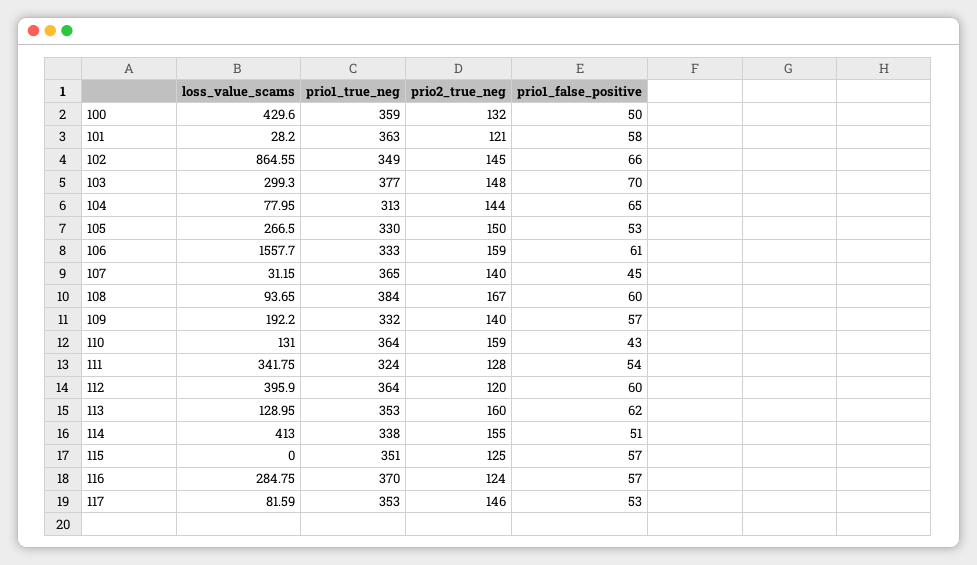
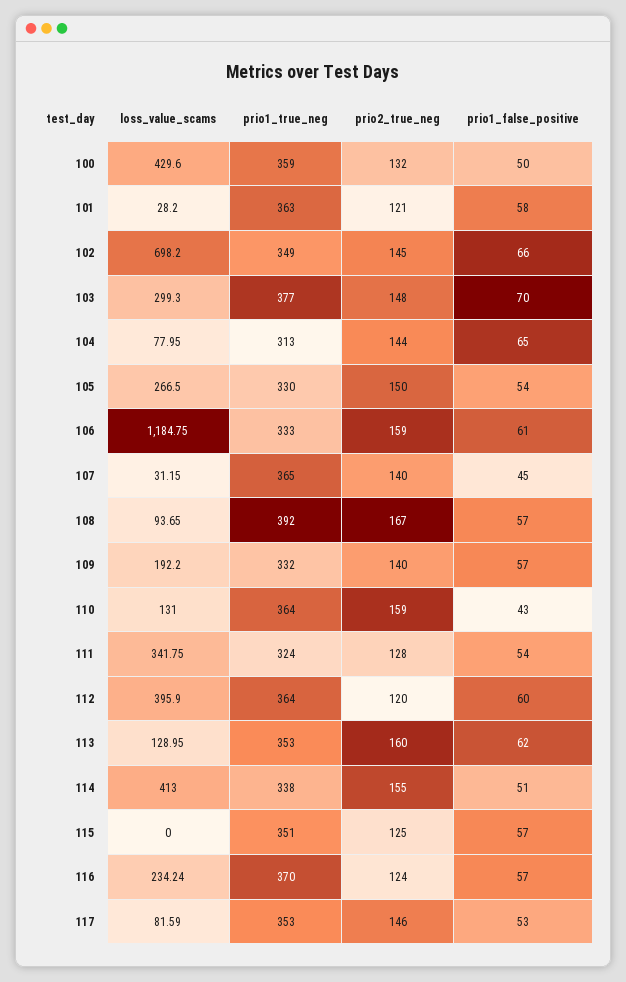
  {
    "loss_value_scams": {
      "100": 429.6,
      "101": 28.2,
-     "102": 864.55,
+     "102": 698.2,
      "103": 299.3,
      "104": 77.95,
      "105": 266.5,
-     "106": 1557.7,
+     "106": 1184.75,
      "107": 31.15,
      "108": 93.65,
      "109": 192.2,
      "110": 131,
      "111": 341.75,
      "112": 395.9,
      "113": 128.95,
      "114": 413,
      "115": 0,
-     "116": 284.75,
+     "116": 234.24,
      "117": 81.59
    },
    "prio1_true_neg": {
      "100": 359,
      "101": 363,
      "102": 349,
      "103": 377,
      "104": 313,
      "105": 330,
      "106": 333,
      "107": 365,
-     "108": 384,
+     "108": 392,
      "109": 332,
      "110": 364,
      "111": 324,
      "112": 364,
      "113": 353,
      "114": 338,
      "115": 351,
      "116": 370,
      "117": 353
    },
    "prio2_true_neg": {
      "100": 132,
      "101": 121,
      "102": 145,
      "103": 148,
      "104": 144,
      "105": 150,
      "106": 159,
      "107": 140,
      "108": 167,
      "109": 140,
      "110": 159,
      "111": 128,
      "112": 120,
      "113": 160,
      "114": 155,
      "115": 125,
      "116": 124,
      "117": 146
    },
    "prio1_false_positive": {
      "100": 50,
      "101": 58,
      "102": 66,
      "103": 70,
      "104": 65,
-     "105": 53,
+     "105": 54,
      "106": 61,
      "107": 45,
-     "108": 60,
+     "108": 57,
      "109": 57,
      "110": 43,
      "111": 54,
      "112": 60,
      "113": 62,
      "114": 51,
      "115": 57,
      "116": 57,
      "117": 53
    }
  }

